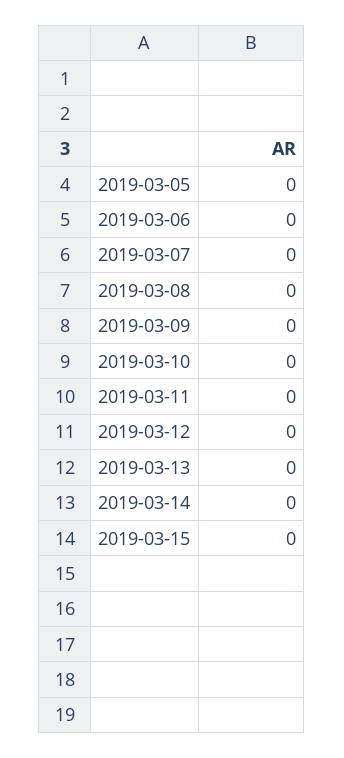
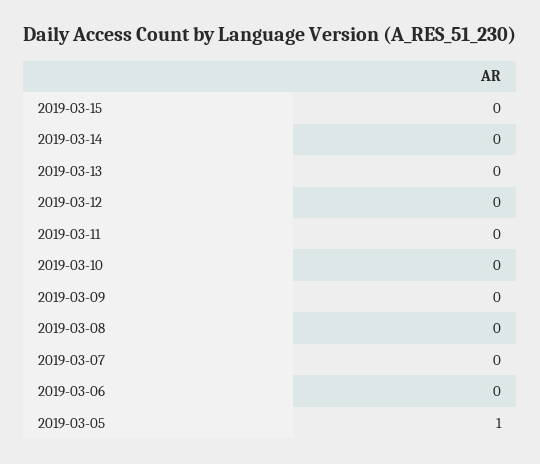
  {
-   "2019-03-05": 0,
+   "2019-03-05": 1,
    "2019-03-06": 0,
    "2019-03-07": 0,
    "2019-03-08": 0,
    "2019-03-09": 0,
    "2019-03-10": 0,
    "2019-03-11": 0,
    "2019-03-12": 0,
    "2019-03-13": 0,
    "2019-03-14": 0,
    "2019-03-15": 0
  }

